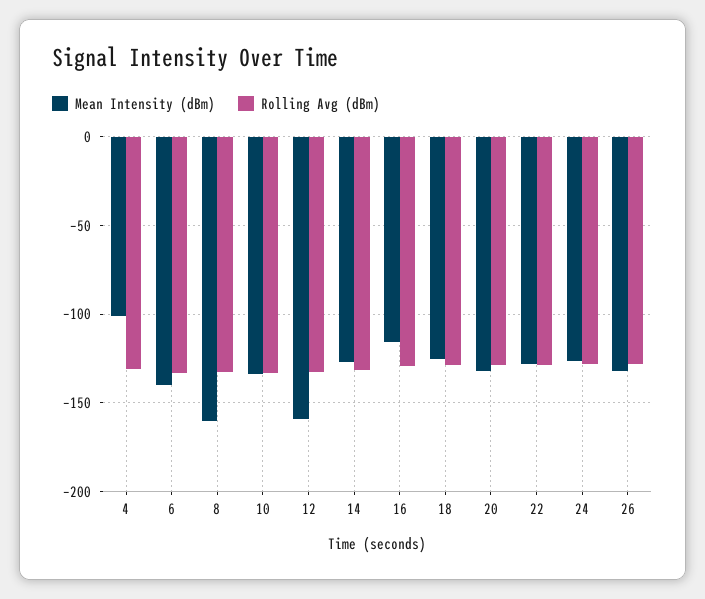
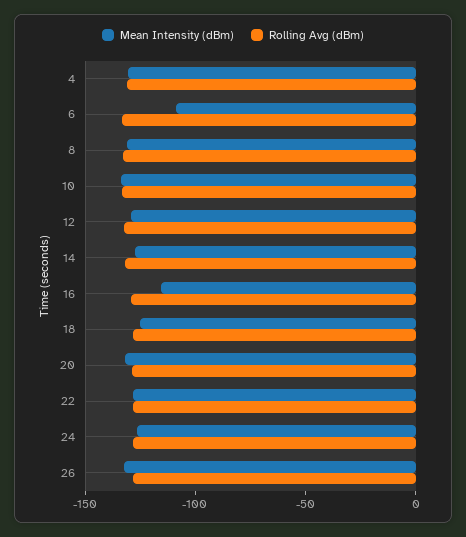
  {
    "Mean Intensity (dBm)": {
-     "4": -100,
+     "4": -130,
-     "6": -140,
+     "6": -110,
-     "8": -160,
+     "8": -130,
      "10": -135,
-     "12": -160,
+     "12": -130,
      "14": -125,
      "16": -115,
      "18": -125,
      "20": -130,
      "22": -130,
      "24": -125,
      "26": -130
    },
    "Rolling Avg (dBm)": {
      "4": -130,
      "6": -135,
      "8": -135,
      "10": -135,
      "12": -130,
      "14": -130,
      "16": -130,
      "18": -130,
      "20": -130,
      "22": -130,
      "24": -130,
      "26": -130
    }
  }

